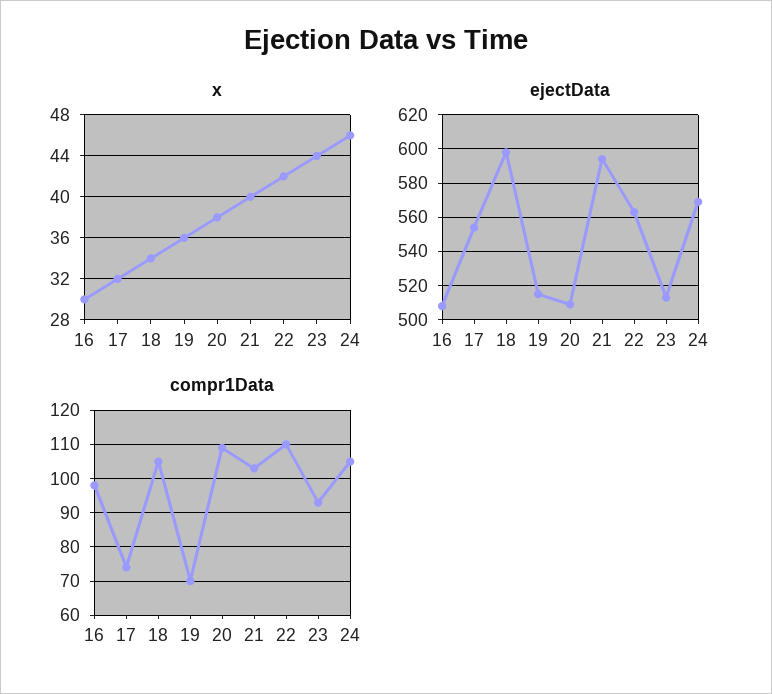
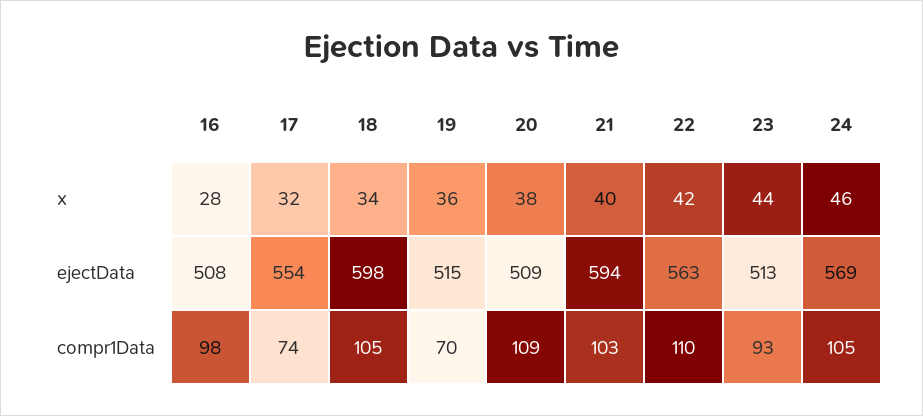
  {
    "x": {
-     "16": 30,
+     "16": 28,
      "17": 32,
      "18": 34,
      "19": 36,
      "20": 38,
      "21": 40,
      "22": 42,
      "23": 44,
      "24": 46
    },
    "ejectData": {
      "16": 508,
      "17": 554,
      "18": 598,
      "19": 515,
      "20": 509,
      "21": 594,
      "22": 563,
      "23": 513,
      "24": 569
    },
    "compr1Data": {
      "16": 98,
      "17": 74,
      "18": 105,
      "19": 70,
      "20": 109,
      "21": 103,
      "22": 110,
      "23": 93,
      "24": 105
    }
  }

